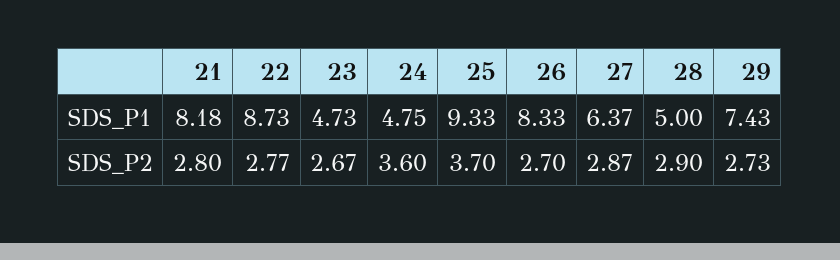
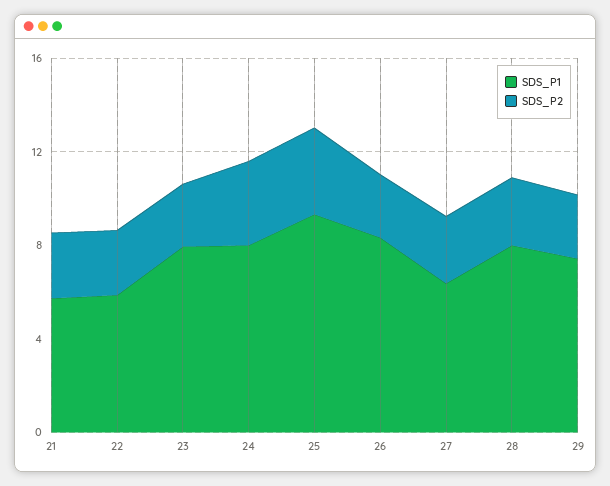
  {
    "SDS_P1": {
-     "21": 8.18,
+     "21": 6,
-     "22": 8.73,
+     "22": 6,
-     "23": 4.73,
+     "23": 8,
-     "24": 4.75,
+     "24": 8,
      "25": 9.33,
      "26": 8.33,
      "27": 6.37,
-     "28": 5,
+     "28": 8,
      "29": 7.43
    },
    "SDS_P2": {
      "21": 2.8,
      "22": 2.77,
      "23": 2.67,
      "24": 3.6,
      "25": 3.7,
      "26": 2.7,
      "27": 2.87,
      "28": 2.9,
      "29": 2.73
    }
  }

